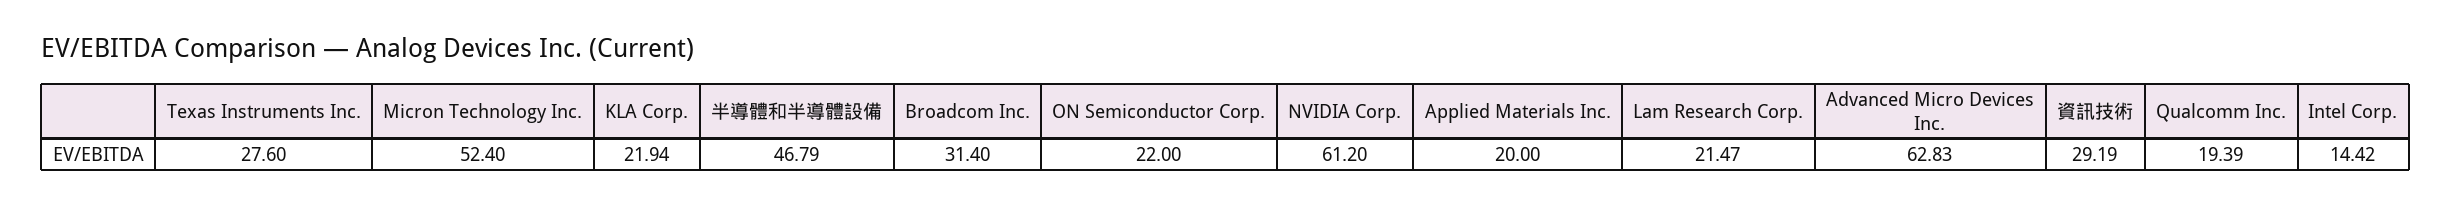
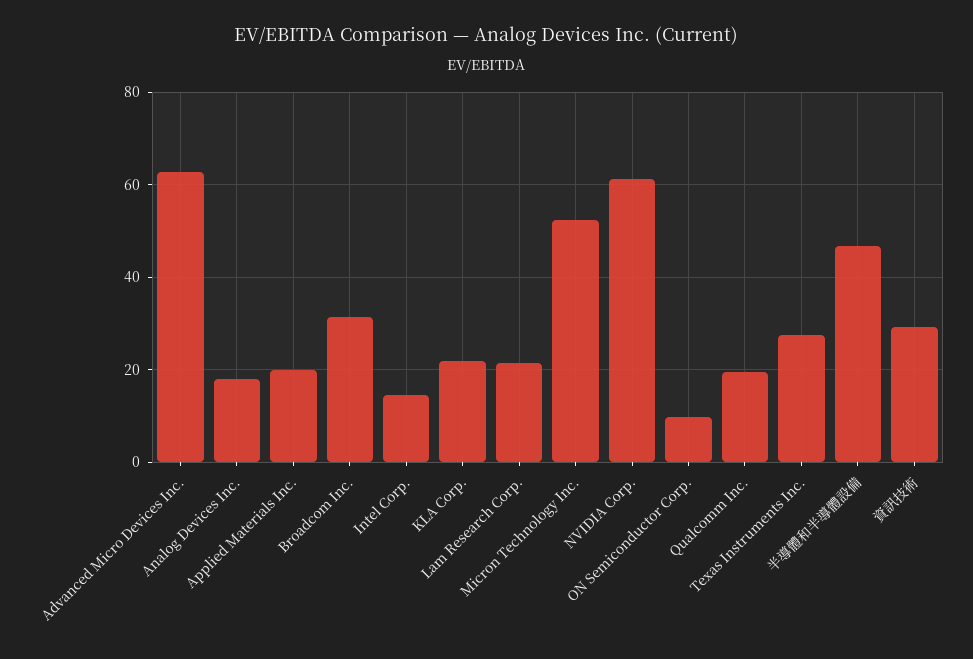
  {
    "Texas Instruments Inc.": 27.6,
    "Micron Technology Inc.": 52.4,
    "KLA Corp.": 21.94,
    "半導體和半導體設備": 46.79,
    "Broadcom Inc.": 31.4,
-   "ON Semiconductor Corp.": 22,
+   "ON Semiconductor Corp.": 10,
    "NVIDIA Corp.": 61.2,
    "Applied Materials Inc.": 20,
    "Lam Research Corp.": 21.47,
    "Advanced Micro Devices Inc.": 62.83,
    "資訊技術": 29.19,
    "Qualcomm Inc.": 19.39,
-   "Intel Corp.": 14.42
+   "Intel Corp.": 14.42,
+   "Analog Devices Inc.": 18
  }

